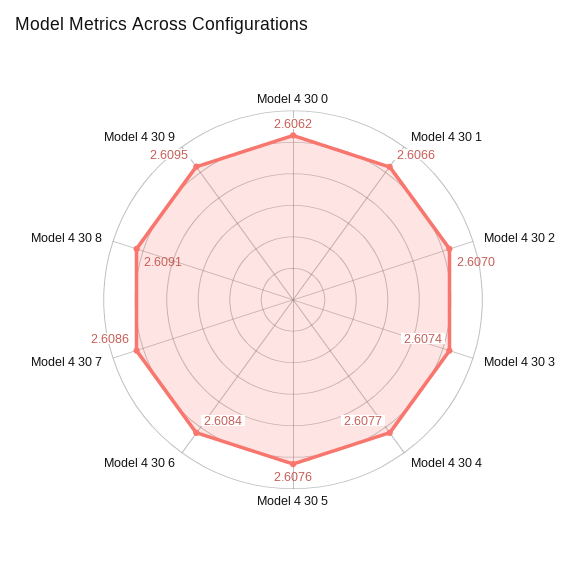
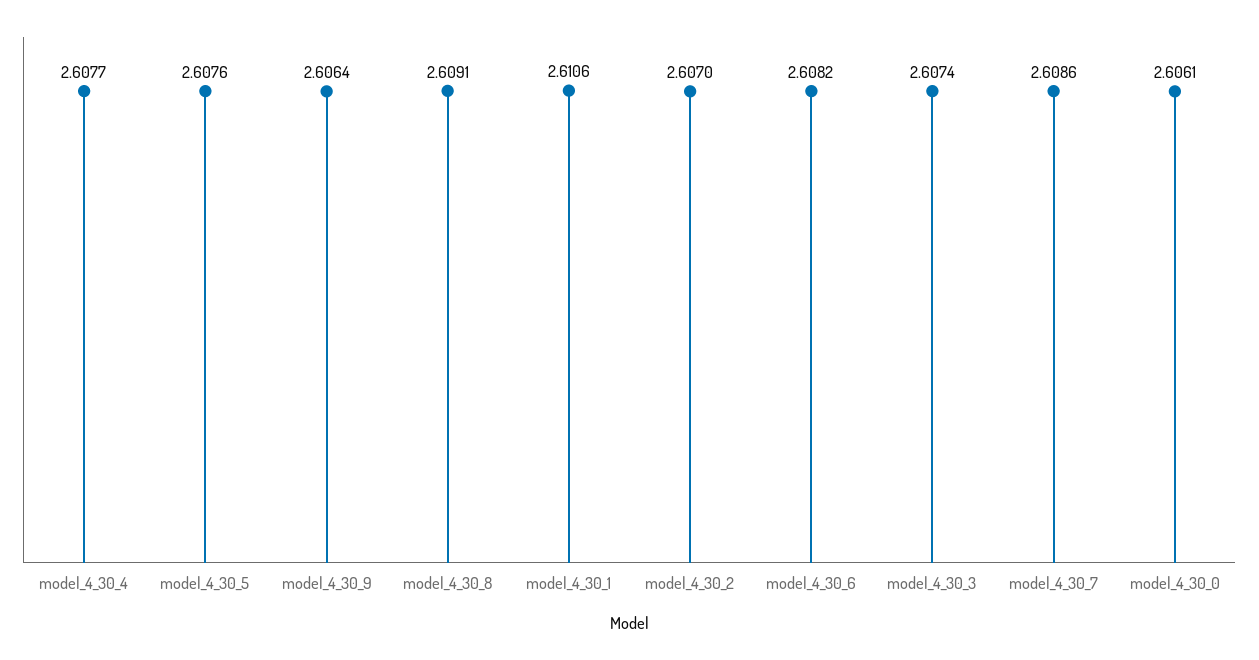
  {
-   "Model 4 30 0": 2.6062,
+   "Model 4 30 0": 2.6061,
-   "Model 4 30 1": 2.6066,
+   "Model 4 30 1": 2.6106,
    "Model 4 30 2": 2.607,
    "Model 4 30 3": 2.6074,
    "Model 4 30 4": 2.6077,
    "Model 4 30 5": 2.6076,
-   "Model 4 30 6": 2.6084,
+   "Model 4 30 6": 2.6082,
    "Model 4 30 7": 2.6086,
    "Model 4 30 8": 2.6091,
-   "Model 4 30 9": 2.6095
+   "Model 4 30 9": 2.6064
  }

